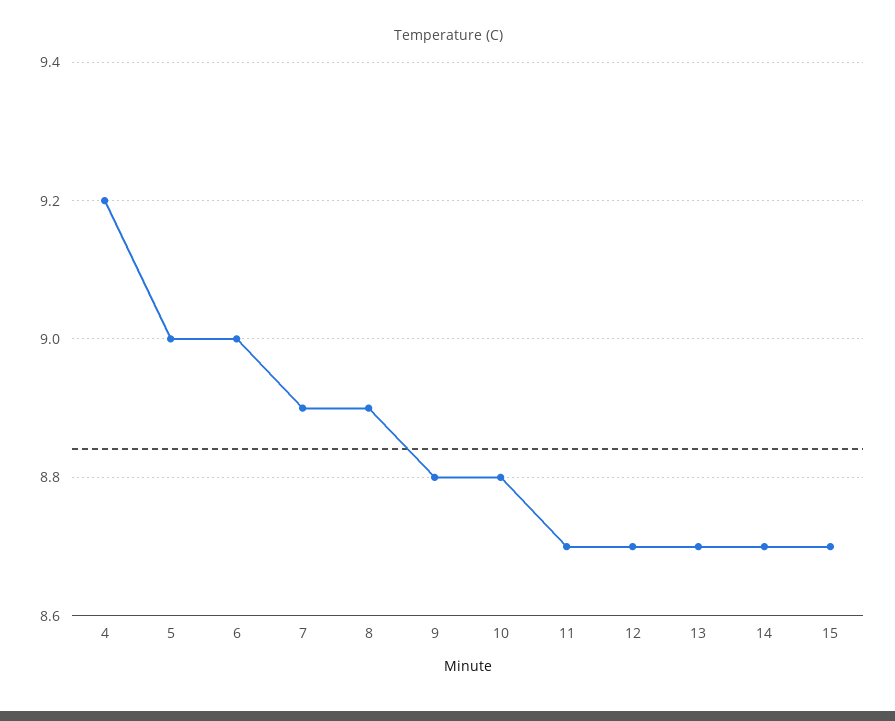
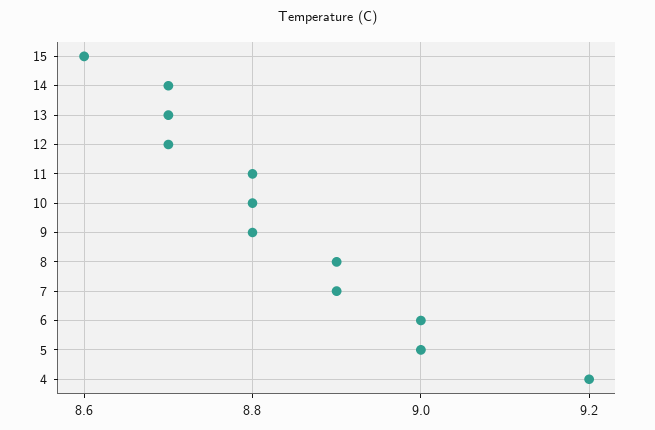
  {
    "4": 9.2,
    "5": 9,
    "6": 9,
    "7": 8.9,
    "8": 8.9,
    "9": 8.8,
    "10": 8.8,
-   "11": 8.7,
+   "11": 8.8,
    "12": 8.7,
    "13": 8.7,
    "14": 8.7,
-   "15": 8.7
+   "15": 8.6
  }

